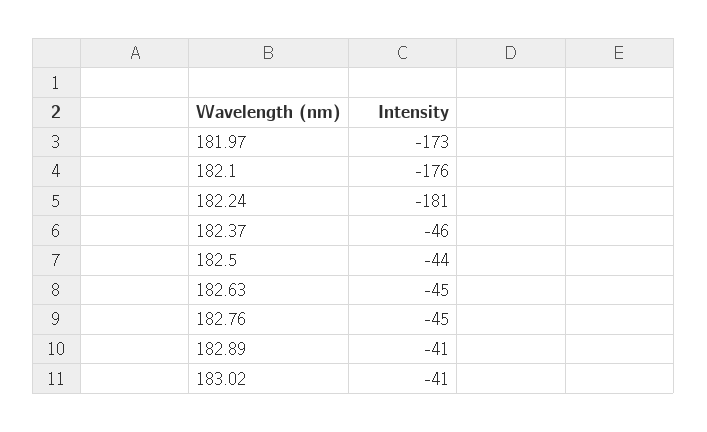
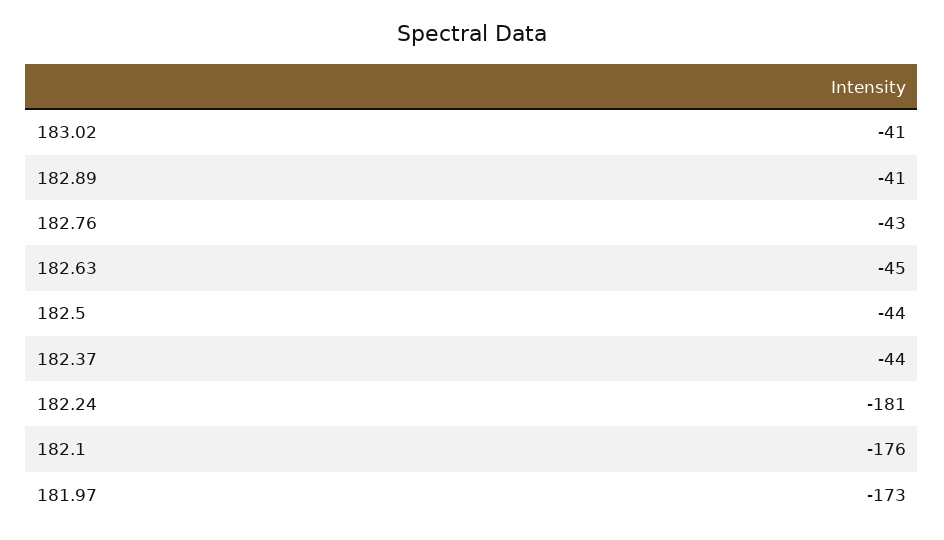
  {
    "181.97": -173,
    "182.1": -176,
    "182.24": -181,
-   "182.37": -46,
+   "182.37": -44,
    "182.5": -44,
    "182.63": -45,
-   "182.76": -45,
+   "182.76": -43,
    "182.89": -41,
    "183.02": -41
  }

